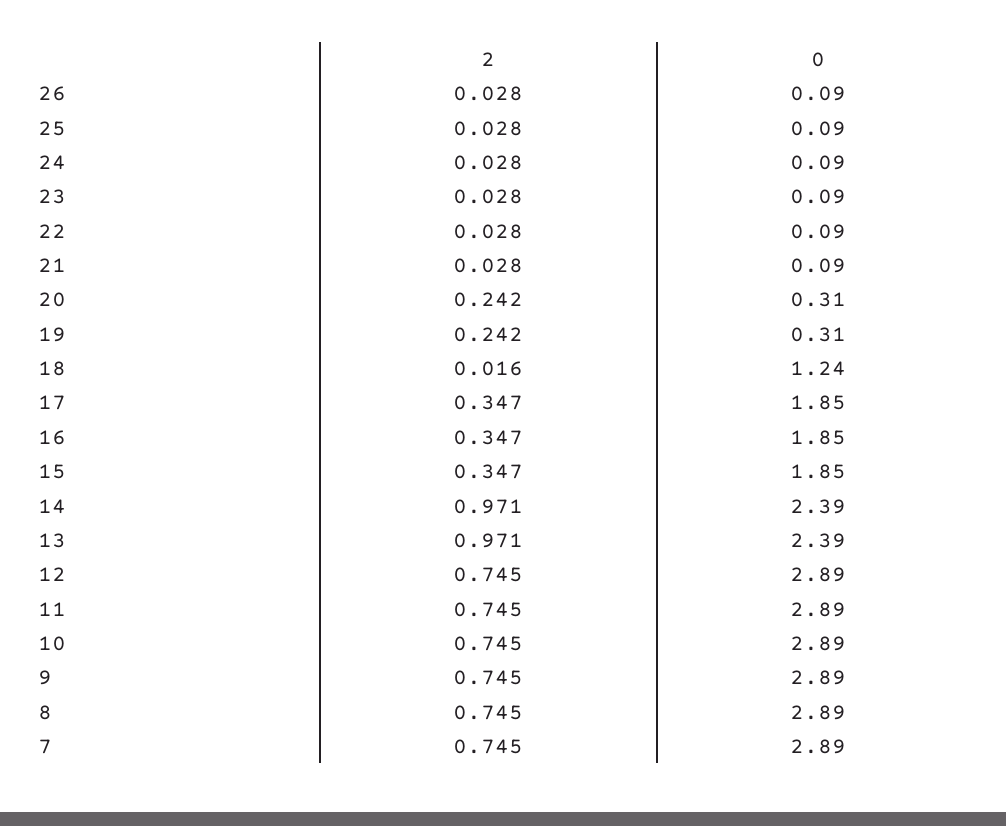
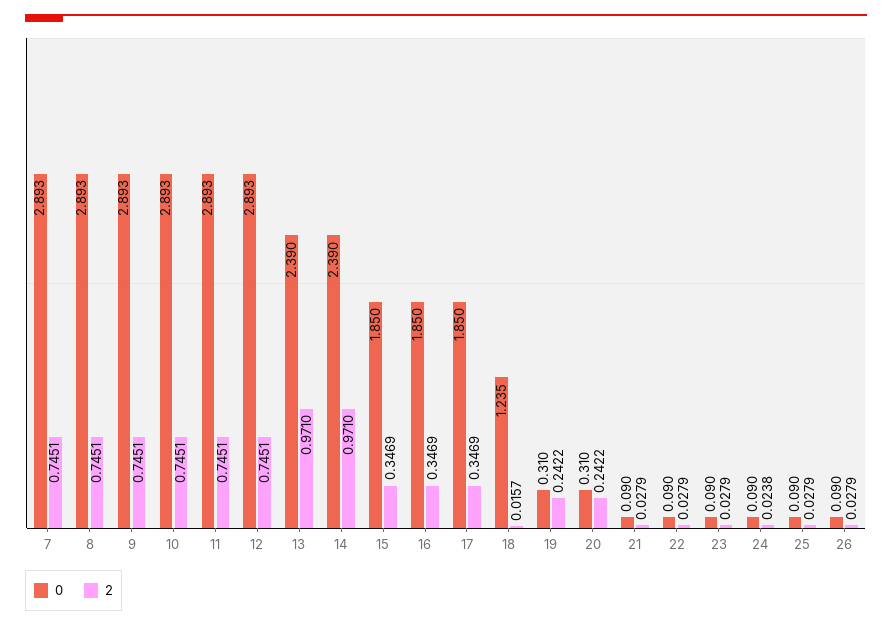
  {
    "2": {
      "26": 0.0279,
      "25": 0.0279,
-     "24": 0.028,
+     "24": 0.0238,
      "23": 0.0279,
      "22": 0.0279,
      "21": 0.0279,
      "20": 0.2422,
      "19": 0.2422,
      "18": 0.0157,
      "17": 0.3469,
      "16": 0.3469,
      "15": 0.3469,
      "14": 0.971,
      "13": 0.971,
      "12": 0.7451,
      "11": 0.7451,
      "10": 0.7451,
      "9": 0.7451,
      "8": 0.7451,
      "7": 0.7451
    },
    "0": {
      "26": 0.09,
      "25": 0.09,
      "24": 0.09,
      "23": 0.09,
      "22": 0.09,
      "21": 0.09,
      "20": 0.31,
      "19": 0.31,
      "18": 1.235,
      "17": 1.85,
      "16": 1.85,
      "15": 1.85,
      "14": 2.39,
      "13": 2.39,
      "12": 2.893,
      "11": 2.893,
      "10": 2.893,
      "9": 2.893,
      "8": 2.893,
      "7": 2.893
    }
  }

